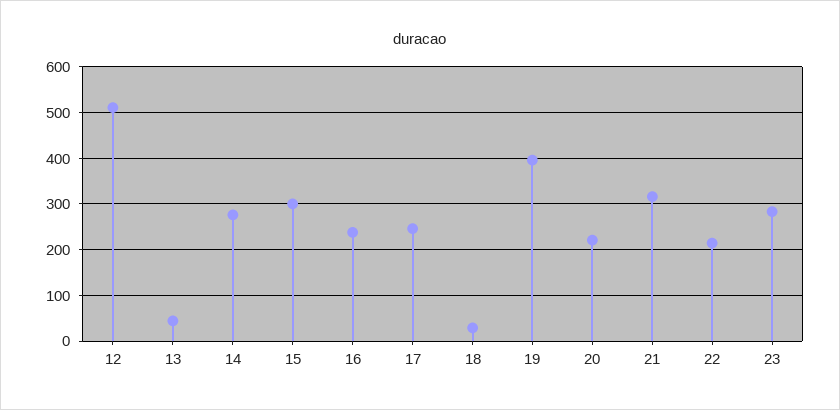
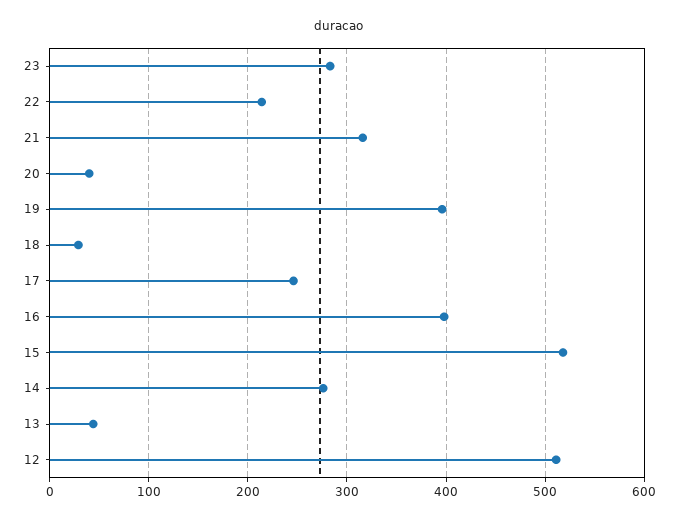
  {
    "12": 510,
    "13": 40,
    "14": 280,
-   "15": 300,
+   "15": 520,
-   "16": 240,
+   "16": 400,
    "17": 250,
    "18": 30,
    "19": 400,
-   "20": 220,
+   "20": 40,
    "21": 320,
    "22": 210,
    "23": 280
  }

